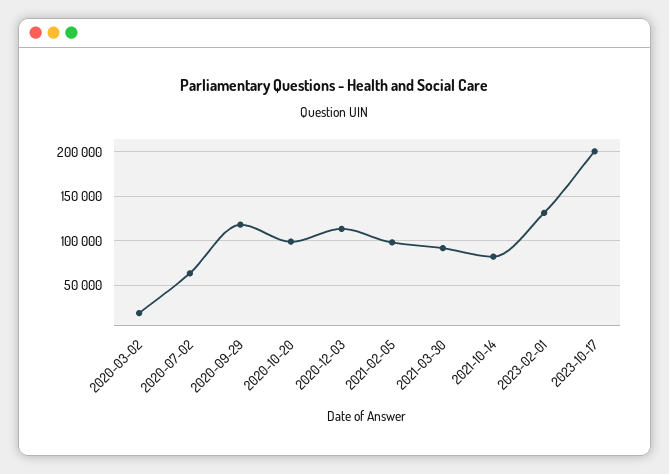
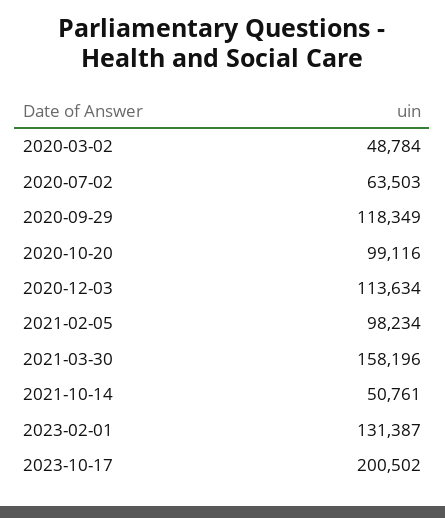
  {
-   "2020-03-02": 20000,
+   "2020-03-02": 48784,
    "2020-07-02": 63503,
    "2020-09-29": 118349,
    "2020-10-20": 99116,
    "2020-12-03": 113634,
    "2021-02-05": 98234,
-   "2021-03-30": 90000,
+   "2021-03-30": 158196,
-   "2021-10-14": 80000,
+   "2021-10-14": 50761,
    "2023-02-01": 131387,
    "2023-10-17": 200502
  }

